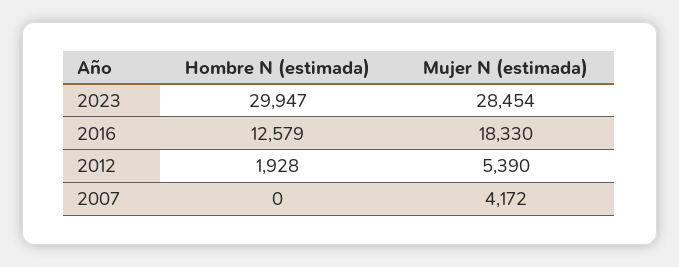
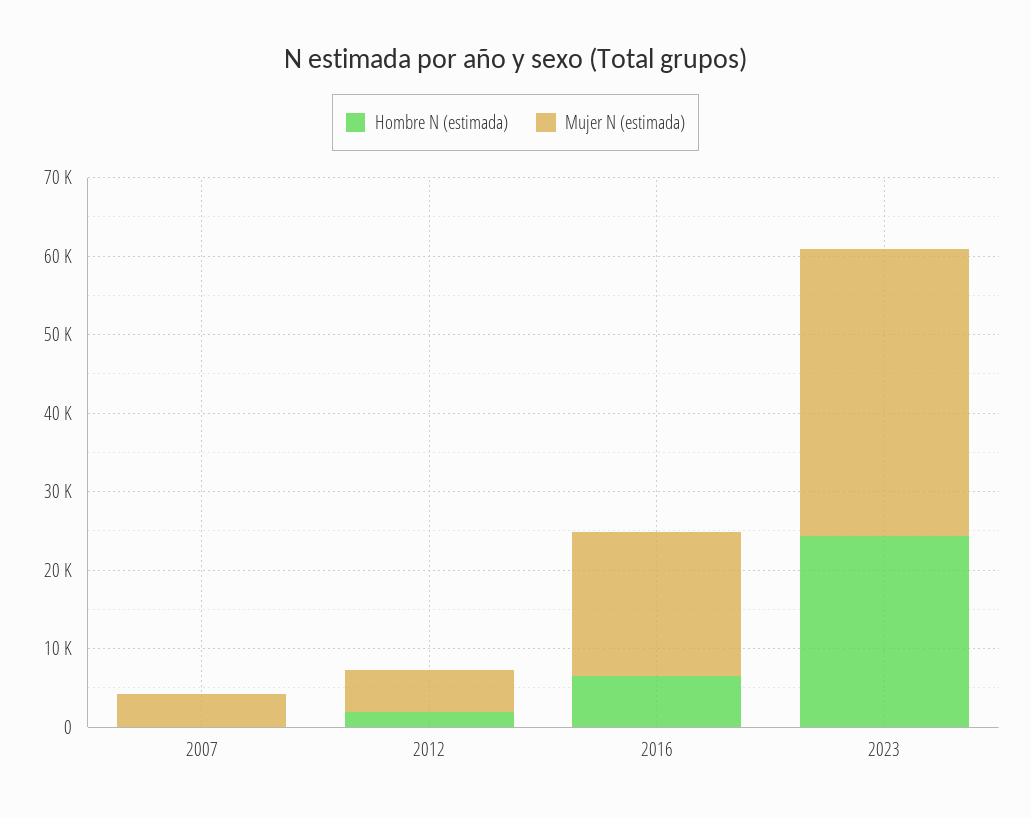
  {
    "Hombre N (estimada)": {
-     "2023": 29947,
+     "2023": 24000,
-     "2016": 12579,
+     "2016": 6000,
      "2012": 1928,
      "2007": 0
    },
    "Mujer N (estimada)": {
-     "2023": 28454,
+     "2023": 36000,
      "2016": 18330,
      "2012": 5390,
      "2007": 4172
    }
  }

